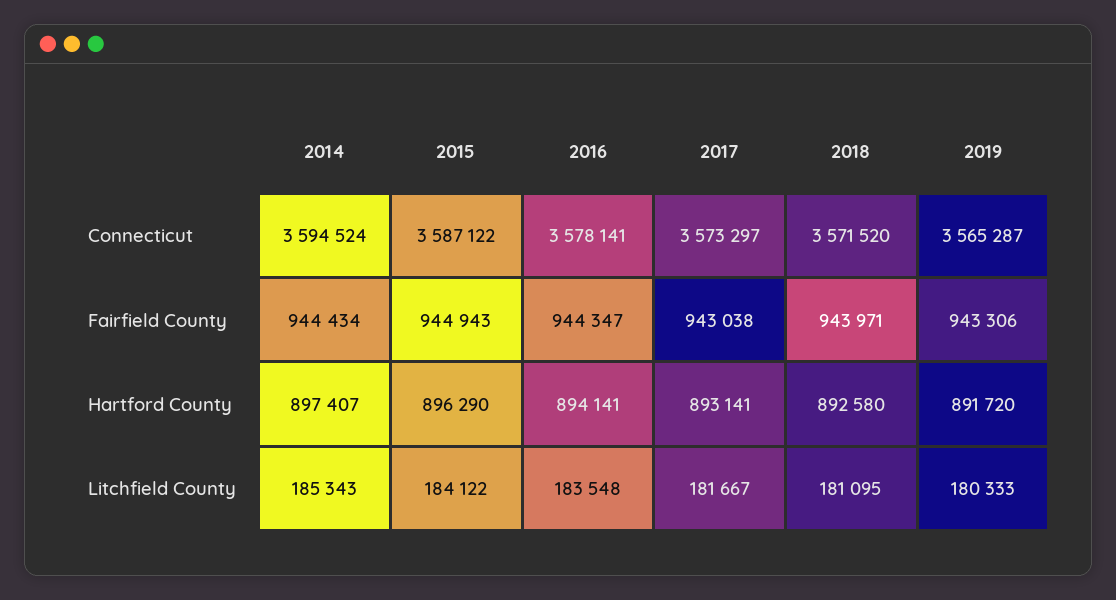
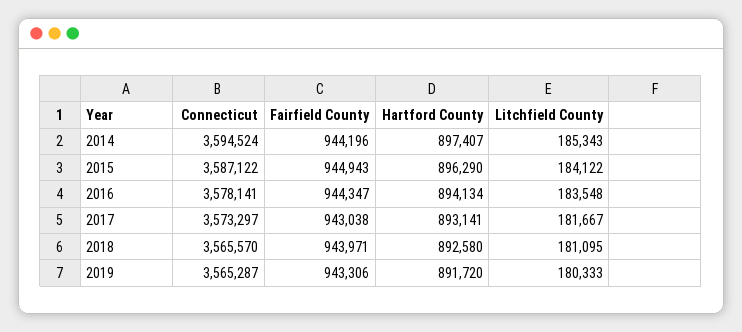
  {
    "2014": {
      "Connecticut": 3594524,
-     "Fairfield County": 944434,
+     "Fairfield County": 944196,
      "Hartford County": 897407,
      "Litchfield County": 185343
    },
    "2015": {
      "Connecticut": 3587122,
      "Fairfield County": 944943,
      "Hartford County": 896290,
      "Litchfield County": 184122
    },
    "2016": {
      "Connecticut": 3578141,
      "Fairfield County": 944347,
-     "Hartford County": 894141,
+     "Hartford County": 894134,
      "Litchfield County": 183548
    },
    "2017": {
      "Connecticut": 3573297,
      "Fairfield County": 943038,
      "Hartford County": 893141,
      "Litchfield County": 181667
    },
    "2018": {
-     "Connecticut": 3571520,
+     "Connecticut": 3565570,
      "Fairfield County": 943971,
      "Hartford County": 892580,
      "Litchfield County": 181095
    },
    "2019": {
      "Connecticut": 3565287,
      "Fairfield County": 943306,
      "Hartford County": 891720,
      "Litchfield County": 180333
    }
  }

